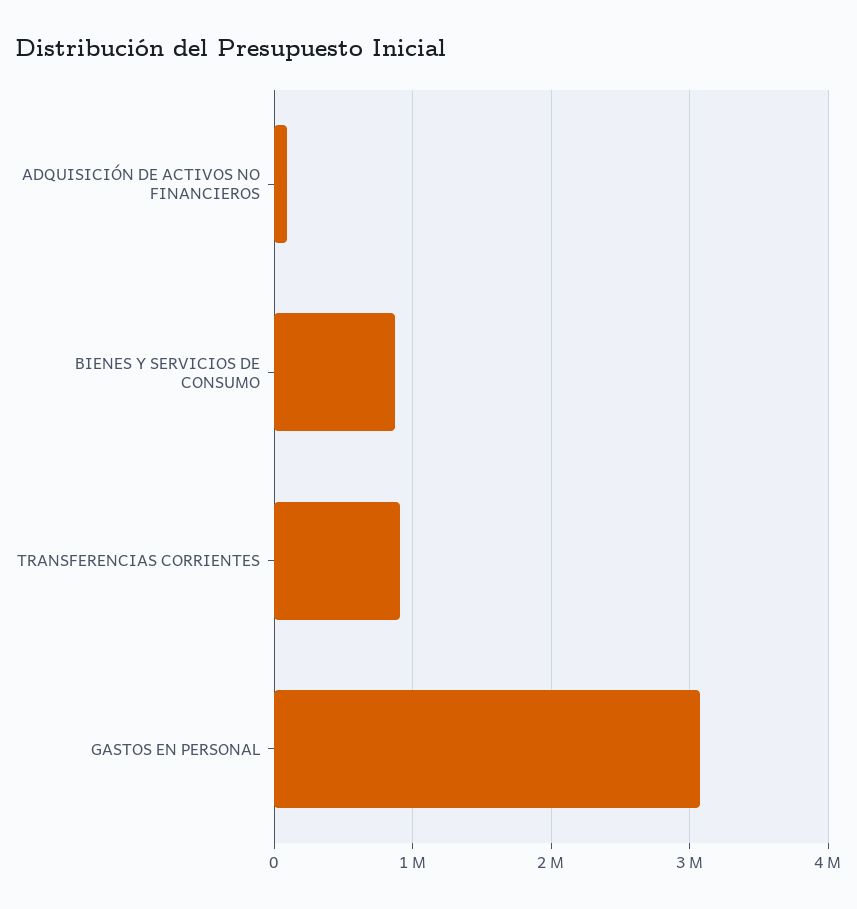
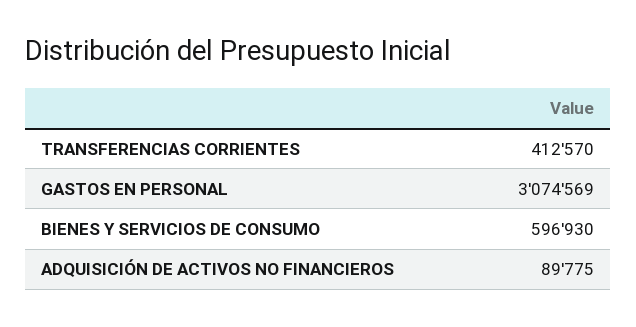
  {
    "ADQUISICIÓN DE ACTIVOS NO FINANCIEROS": 89775,
-   "BIENES Y SERVICIOS DE CONSUMO": 900000,
+   "BIENES Y SERVICIOS DE CONSUMO": 596930,
-   "TRANSFERENCIAS CORRIENTES": 900000,
+   "TRANSFERENCIAS CORRIENTES": 412570,
    "GASTOS EN PERSONAL": 3074569
  }

